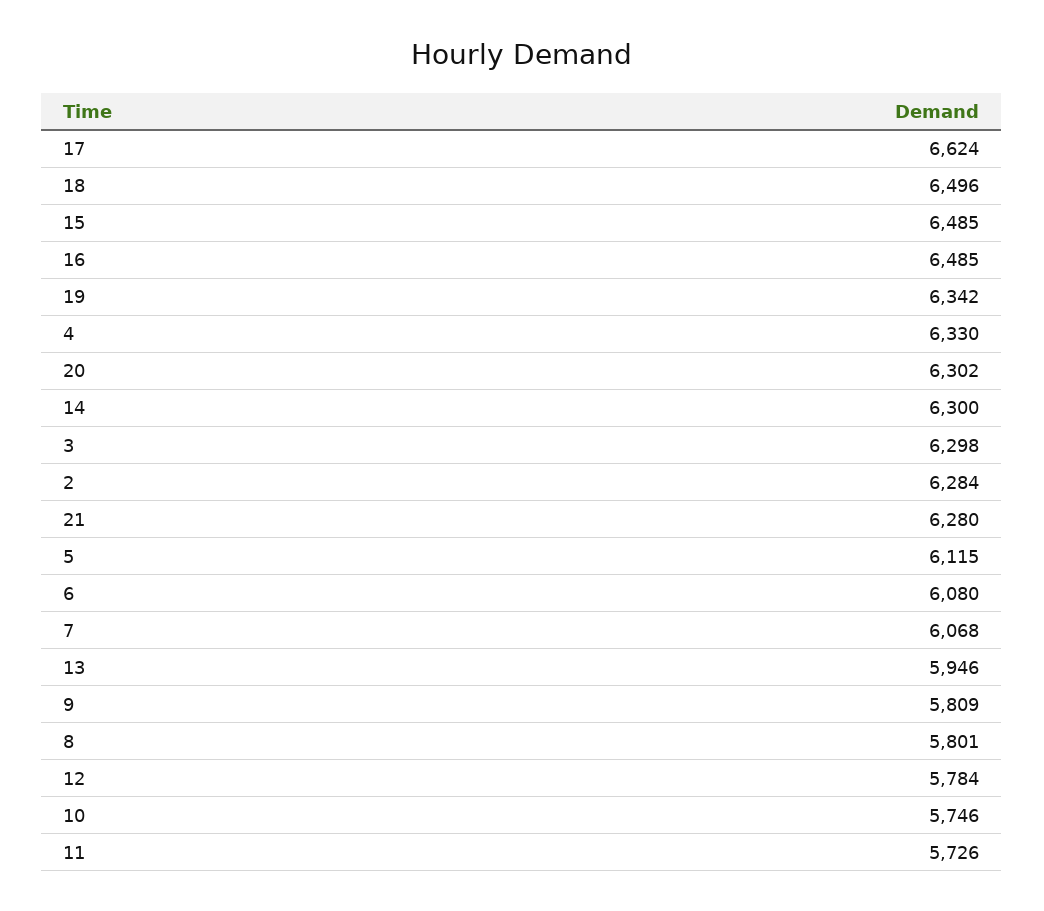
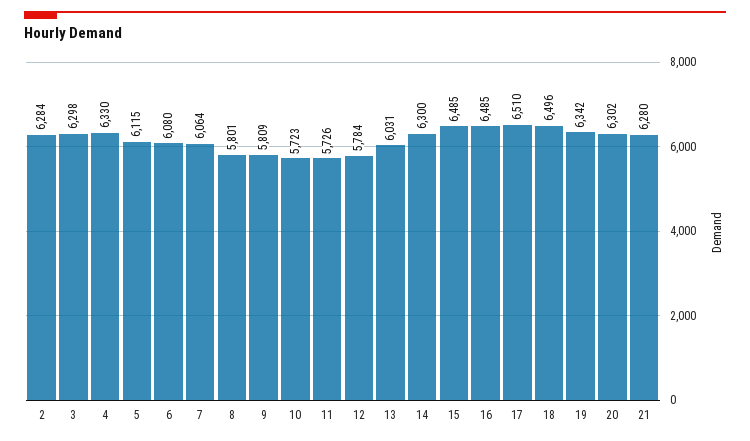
  {
-   "17": 6624,
+   "17": 6510,
    "18": 6496,
    "15": 6485,
    "16": 6485,
    "19": 6342,
    "4": 6330,
    "20": 6302,
    "14": 6300,
    "3": 6298,
    "2": 6284,
    "21": 6280,
    "5": 6115,
    "6": 6080,
-   "7": 6068,
+   "7": 6064,
-   "13": 5946,
+   "13": 6031,
    "9": 5809,
    "8": 5801,
    "12": 5784,
-   "10": 5746,
+   "10": 5723,
    "11": 5726
  }

